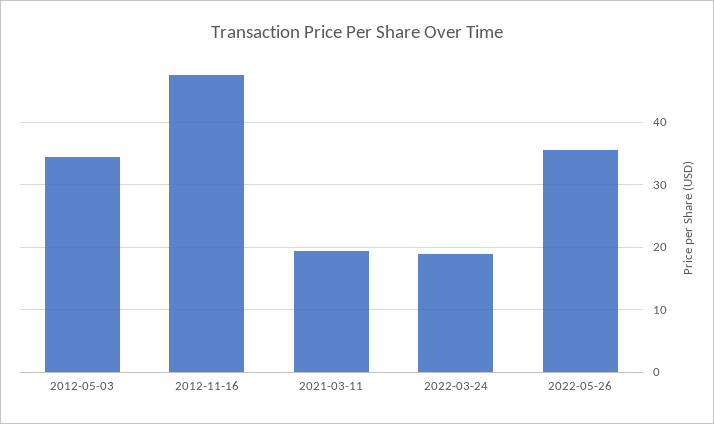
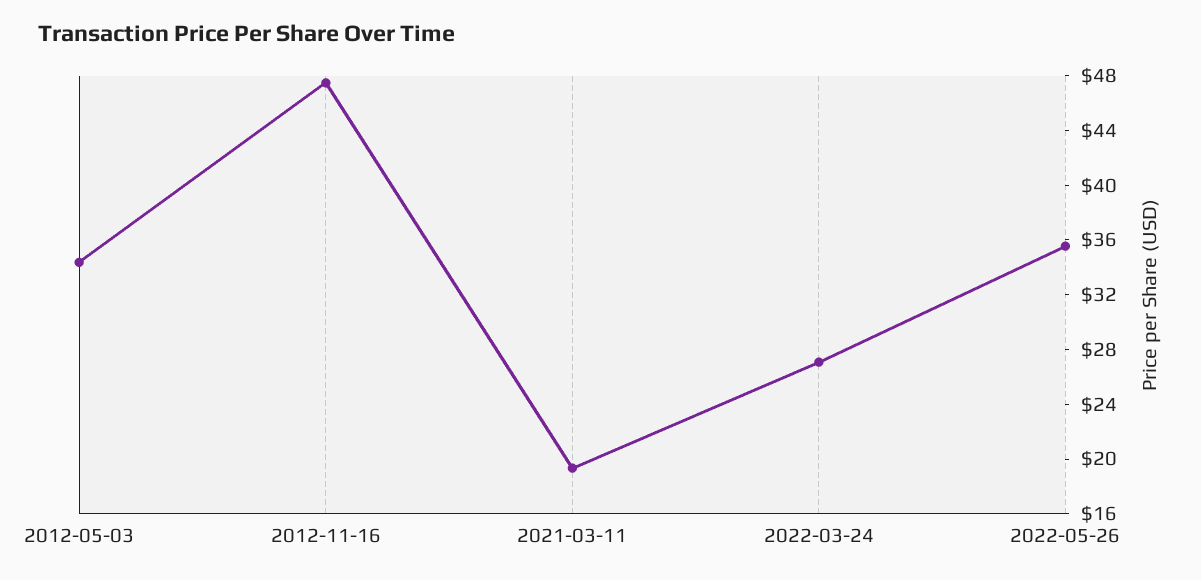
  {
    "2012-05-03": 34,
    "2012-11-16": 47,
    "2021-03-11": 19,
-   "2022-03-24": 19,
+   "2022-03-24": 27,
    "2022-05-26": 36
  }

